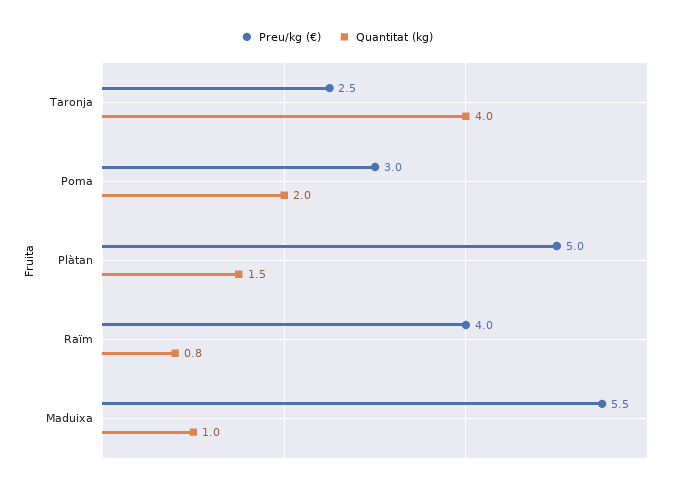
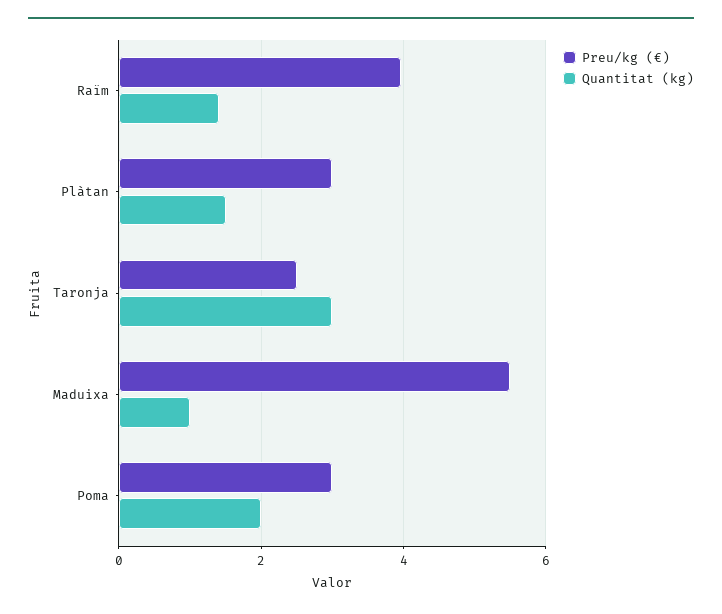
  {
    "Preu/kg (€)": {
      "Taronja": 2.5,
      "Poma": 3,
-     "Plàtan": 5,
+     "Plàtan": 3,
      "Raïm": 4,
      "Maduixa": 5.5
    },
    "Quantitat (kg)": {
-     "Taronja": 4,
+     "Taronja": 3,
      "Poma": 2,
      "Plàtan": 1.5,
-     "Raïm": 0.8,
+     "Raïm": 1.4,
      "Maduixa": 1
    }
  }

